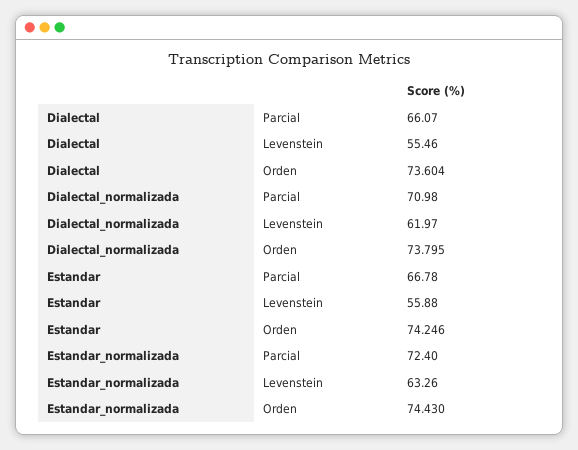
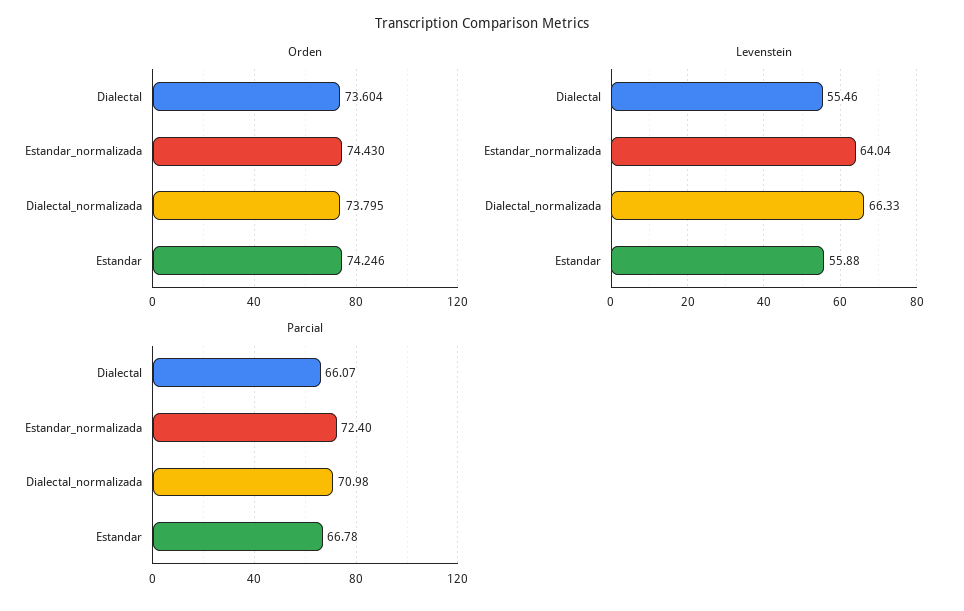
  {
    "Parcial": {
      "Dialectal": 66.07,
      "Dialectal_normalizada": 70.98,
      "Estandar": 66.78,
      "Estandar_normalizada": 72.4
    },
    "Levenstein": {
      "Dialectal": 55.46,
-     "Dialectal_normalizada": 61.97,
+     "Dialectal_normalizada": 66.33,
      "Estandar": 55.88,
-     "Estandar_normalizada": 63.26
+     "Estandar_normalizada": 64.04
    },
    "Orden": {
      "Dialectal": 73.604,
      "Dialectal_normalizada": 73.795,
      "Estandar": 74.246,
      "Estandar_normalizada": 74.43
    }
  }

